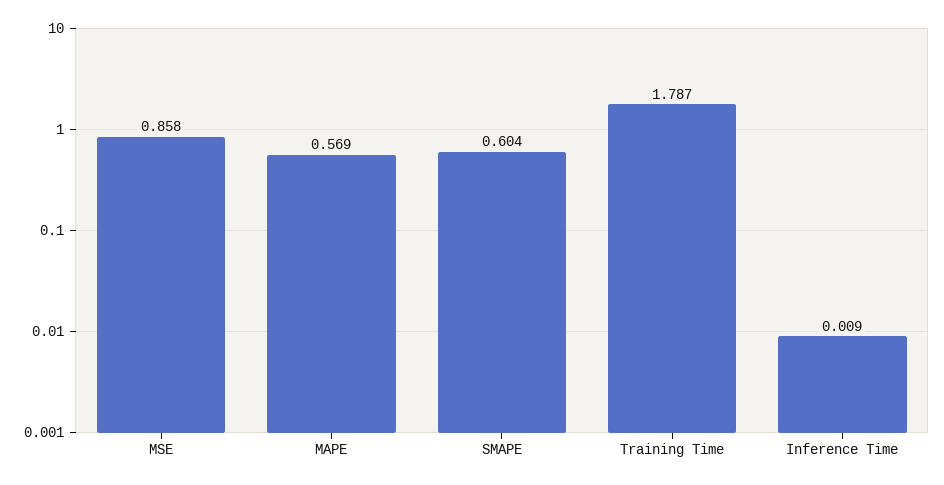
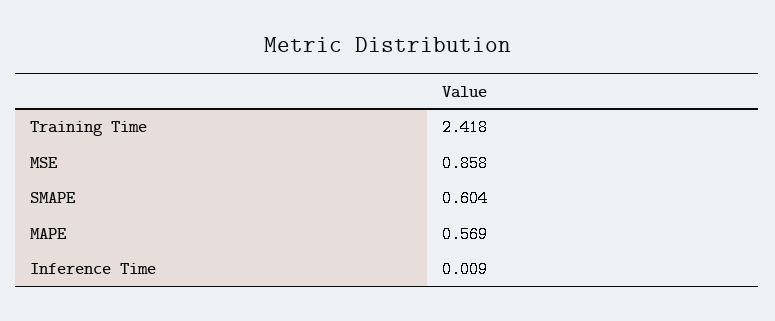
  {
    "MSE": 0.858,
    "MAPE": 0.569,
    "SMAPE": 0.604,
-   "Training Time": 1.787,
+   "Training Time": 2.418,
    "Inference Time": 0.009
  }

